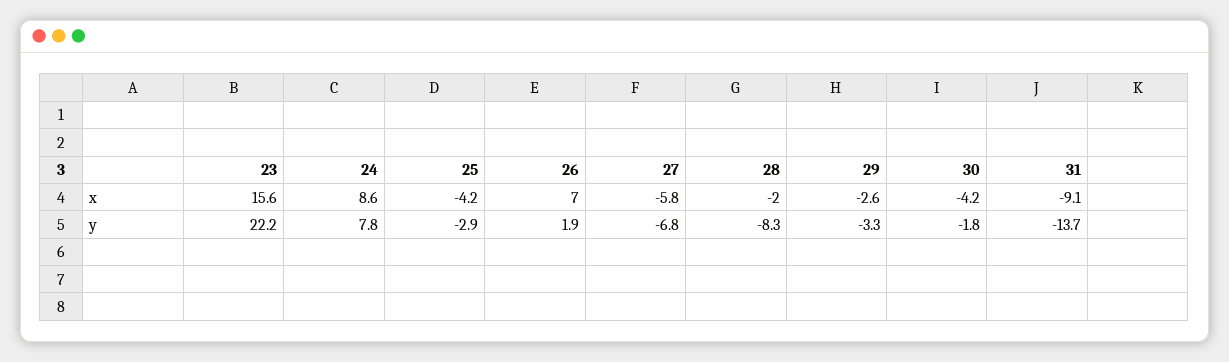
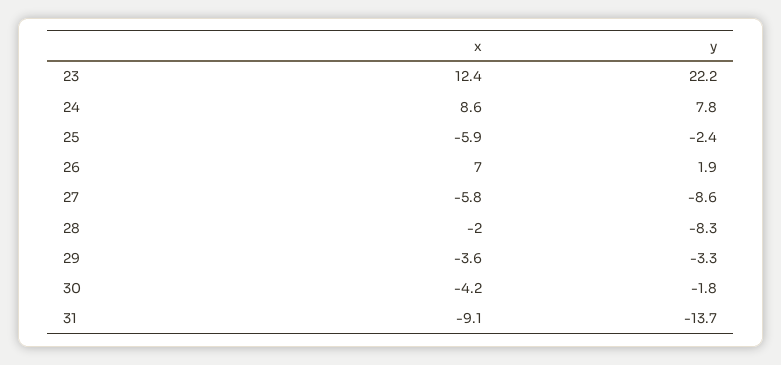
  {
    "23": {
-     "x": 15.6,
+     "x": 12.4,
      "y": 22.2
    },
    "24": {
      "x": 8.6,
      "y": 7.8
    },
    "25": {
-     "x": -4.2,
+     "x": -5.9,
-     "y": -2.9
+     "y": -2.4
    },
    "26": {
      "x": 7,
      "y": 1.9
    },
    "27": {
      "x": -5.8,
-     "y": -6.8
+     "y": -8.6
    },
    "28": {
      "x": -2,
      "y": -8.3
    },
    "29": {
-     "x": -2.6,
+     "x": -3.6,
      "y": -3.3
    },
    "30": {
      "x": -4.2,
      "y": -1.8
    },
    "31": {
      "x": -9.1,
      "y": -13.7
    }
  }

